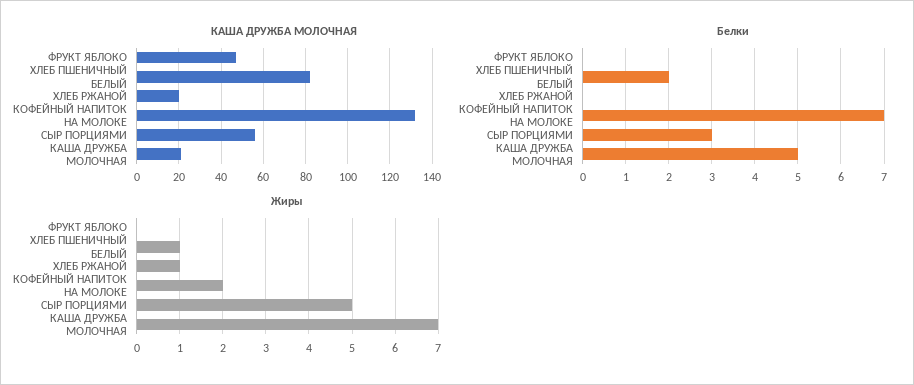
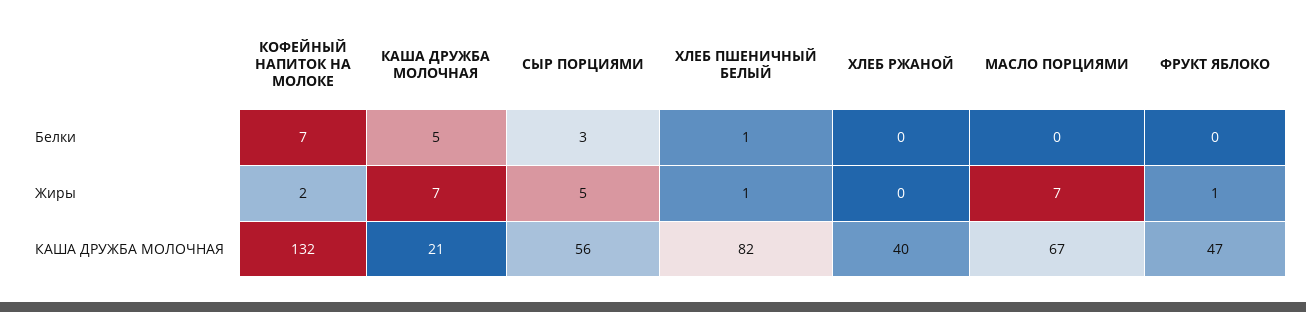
  {
    "КАША ДРУЖБА МОЛОЧНАЯ": {
      "ФРУКТ ЯБЛОКО": 47,
      "ХЛЕБ ПШЕНИЧНЫЙ БЕЛЫЙ": 82,
-     "ХЛЕБ РЖАНОЙ": 20,
+     "ХЛЕБ РЖАНОЙ": 40,
      "КОФЕЙНЫЙ НАПИТОК НА МОЛОКЕ": 132,
      "СЫР ПОРЦИЯМИ": 56,
-     "КАША ДРУЖБА МОЛОЧНАЯ": 21
+     "КАША ДРУЖБА МОЛОЧНАЯ": 21,
+     "МАСЛО ПОРЦИЯМИ": 67
    },
    "Белки": {
      "ФРУКТ ЯБЛОКО": 0,
-     "ХЛЕБ ПШЕНИЧНЫЙ БЕЛЫЙ": 2,
+     "ХЛЕБ ПШЕНИЧНЫЙ БЕЛЫЙ": 1,
      "ХЛЕБ РЖАНОЙ": 0,
      "КОФЕЙНЫЙ НАПИТОК НА МОЛОКЕ": 7,
      "СЫР ПОРЦИЯМИ": 3,
-     "КАША ДРУЖБА МОЛОЧНАЯ": 5
+     "КАША ДРУЖБА МОЛОЧНАЯ": 5,
+     "МАСЛО ПОРЦИЯМИ": 0
    },
    "Жиры": {
-     "ФРУКТ ЯБЛОКО": 0,
+     "ФРУКТ ЯБЛОКО": 1,
      "ХЛЕБ ПШЕНИЧНЫЙ БЕЛЫЙ": 1,
-     "ХЛЕБ РЖАНОЙ": 1,
+     "ХЛЕБ РЖАНОЙ": 0,
      "КОФЕЙНЫЙ НАПИТОК НА МОЛОКЕ": 2,
      "СЫР ПОРЦИЯМИ": 5,
-     "КАША ДРУЖБА МОЛОЧНАЯ": 7
+     "КАША ДРУЖБА МОЛОЧНАЯ": 7,
+     "МАСЛО ПОРЦИЯМИ": 7
    }
  }

